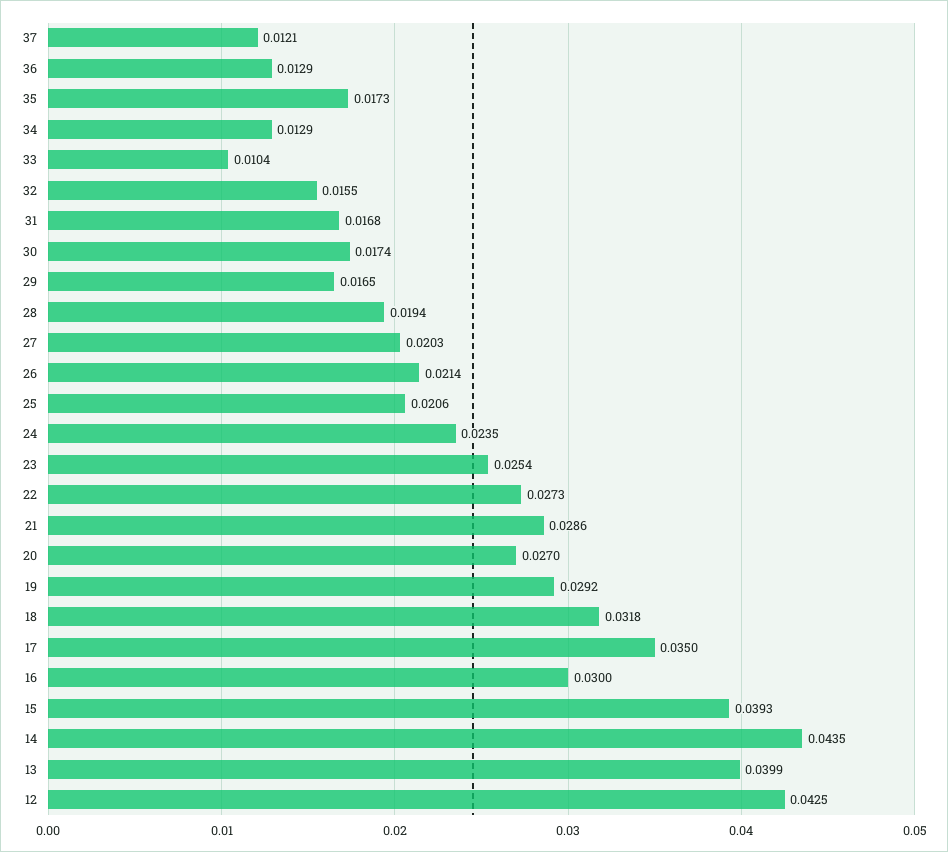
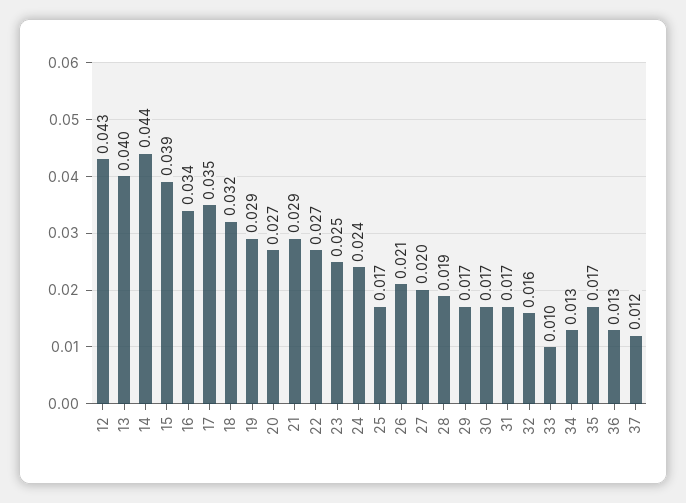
  {
    "37": 0.0121,
    "36": 0.0129,
    "35": 0.0173,
    "34": 0.0129,
    "33": 0.0104,
    "32": 0.0155,
    "31": 0.0168,
    "30": 0.0174,
    "29": 0.0165,
    "28": 0.0194,
    "27": 0.0203,
    "26": 0.0214,
-   "25": 0.0206,
+   "25": 0.017,
    "24": 0.0235,
    "23": 0.0254,
    "22": 0.0273,
    "21": 0.0286,
    "20": 0.027,
    "19": 0.0292,
    "18": 0.0318,
    "17": 0.035,
-   "16": 0.03,
+   "16": 0.034,
    "15": 0.0393,
    "14": 0.0435,
    "13": 0.0399,
    "12": 0.0425
  }

